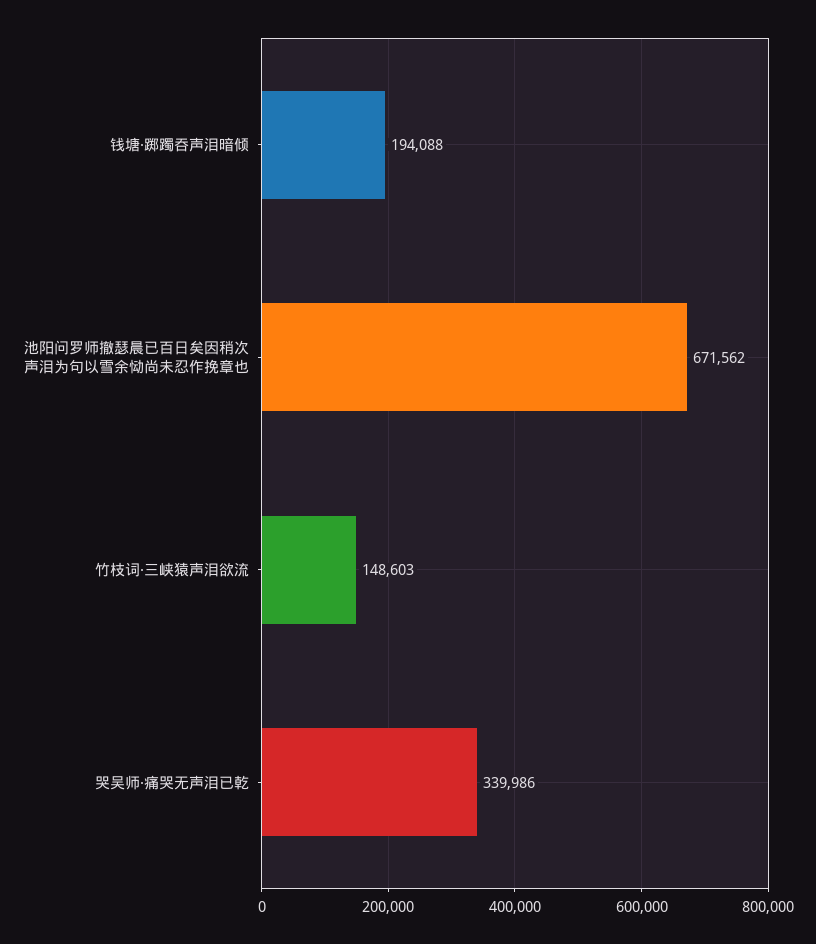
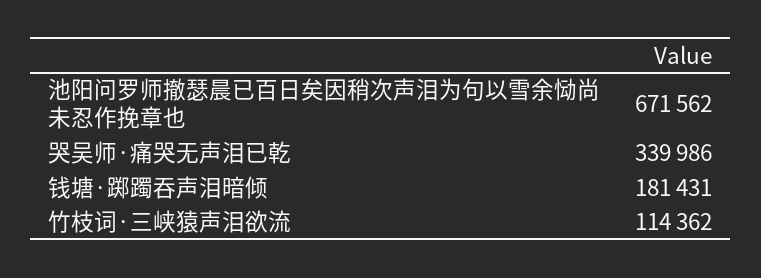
  {
-   "钱塘·踯躅吞声泪暗倾": 194088,
+   "钱塘·踯躅吞声泪暗倾": 181431,
    "池阳问罗师撤瑟晨已百日矣因稍次声泪为句以雪余恸尚未忍作挽章也": 671562,
-   "竹枝词·三峡猿声泪欲流": 148603,
+   "竹枝词·三峡猿声泪欲流": 114362,
    "哭吴师·痛哭无声泪已乾": 339986
  }

